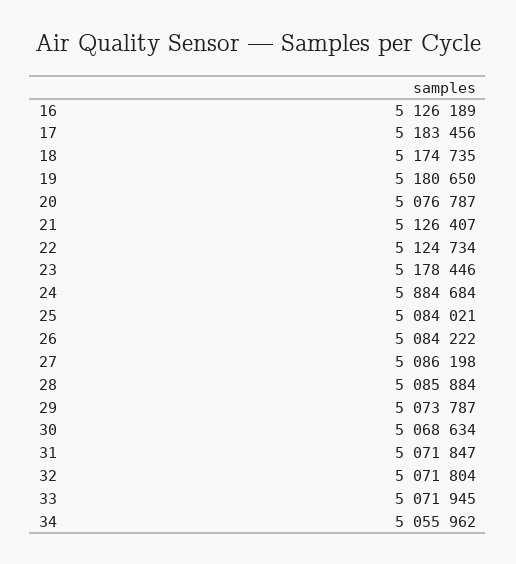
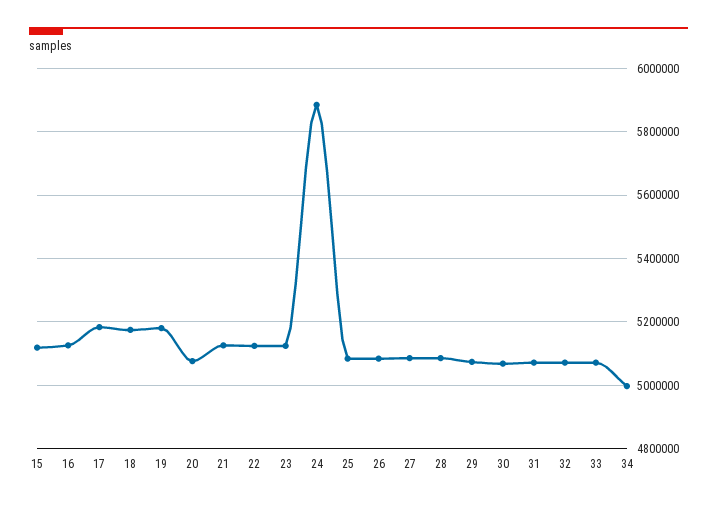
  {
    "16": 5126189,
    "17": 5183456,
    "18": 5174735,
    "19": 5180650,
    "20": 5076787,
    "21": 5126407,
    "22": 5124734,
-   "23": 5178446,
+   "23": 5120000,
    "24": 5884684,
    "25": 5084021,
    "26": 5084222,
    "27": 5086198,
    "28": 5085884,
    "29": 5073787,
    "30": 5068634,
    "31": 5071847,
    "32": 5071804,
    "33": 5071945,
-   "34": 5055962
+   "34": 5000000,
+   "15": 5120000
  }

